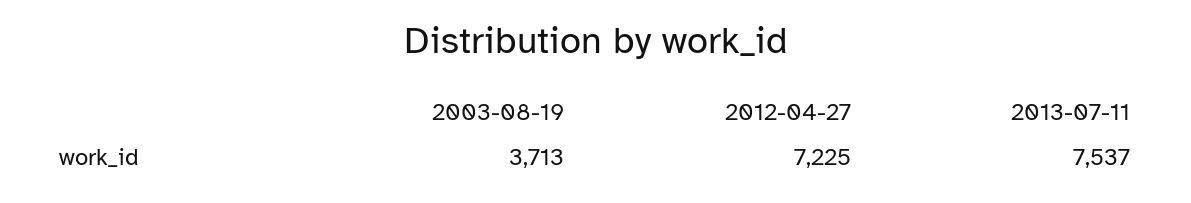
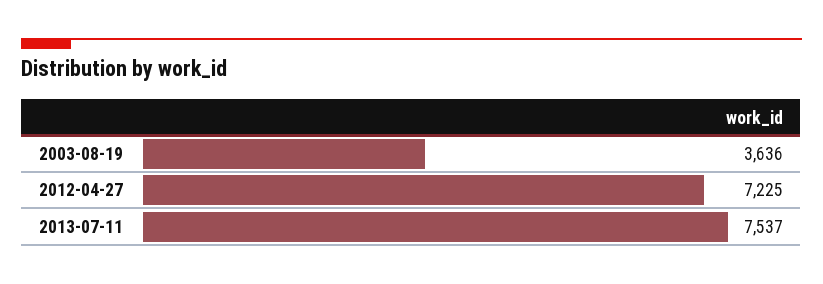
  {
-   "2003-08-19": 3713,
+   "2003-08-19": 3636,
    "2012-04-27": 7225,
    "2013-07-11": 7537
  }

